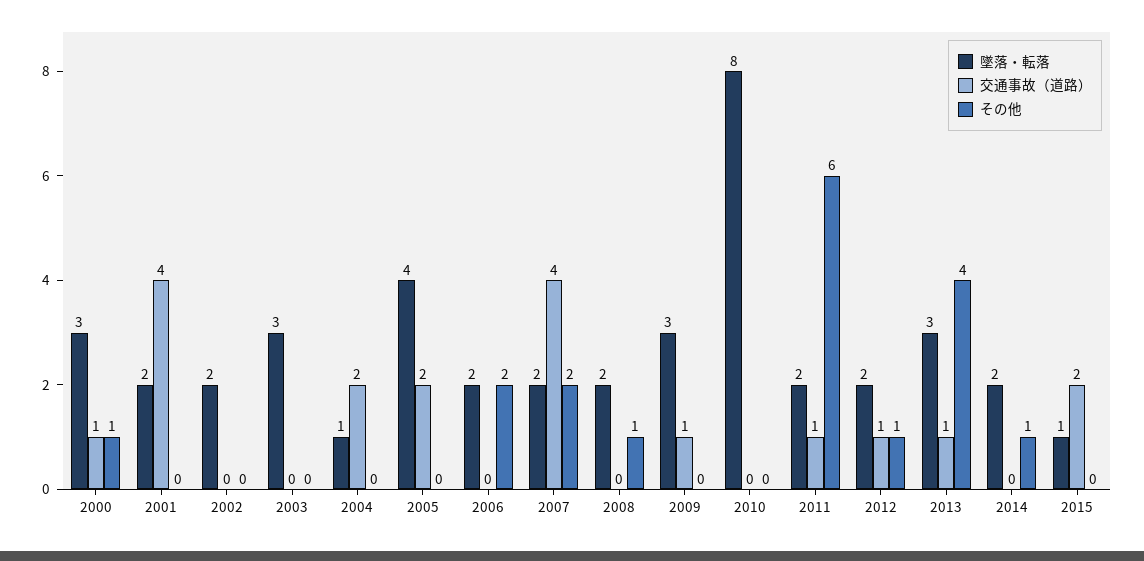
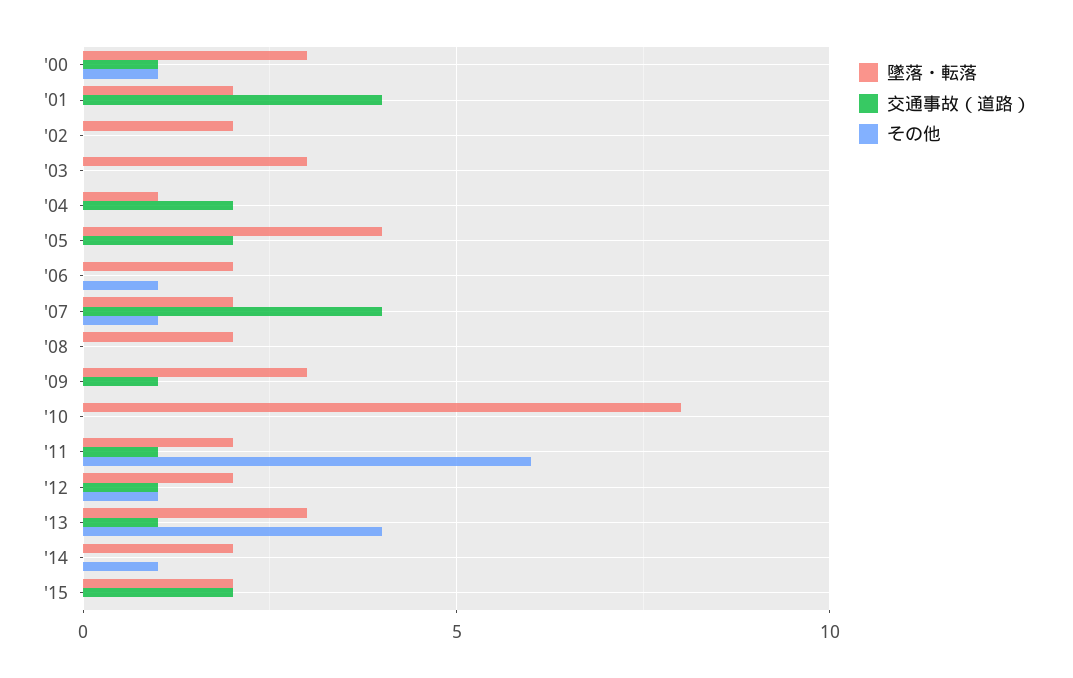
  {
    "墜落・転落": {
      "2000": 3,
      "2001": 2,
      "2002": 2,
      "2003": 3,
      "2004": 1,
      "2005": 4,
      "2006": 2,
      "2007": 2,
      "2008": 2,
      "2009": 3,
      "2010": 8,
      "2011": 2,
      "2012": 2,
      "2013": 3,
      "2014": 2,
-     "2015": 1
+     "2015": 2
    },
    "交通事故（道路）": {
      "2000": 1,
      "2001": 4,
      "2002": 0,
      "2003": 0,
      "2004": 2,
      "2005": 2,
      "2006": 0,
      "2007": 4,
      "2008": 0,
      "2009": 1,
      "2010": 0,
      "2011": 1,
      "2012": 1,
      "2013": 1,
      "2014": 0,
      "2015": 2
    },
    "その他": {
      "2000": 1,
      "2001": 0,
      "2002": 0,
      "2003": 0,
      "2004": 0,
      "2005": 0,
-     "2006": 2,
+     "2006": 1,
-     "2007": 2,
+     "2007": 1,
-     "2008": 1,
+     "2008": 0,
      "2009": 0,
      "2010": 0,
      "2011": 6,
      "2012": 1,
      "2013": 4,
      "2014": 1,
      "2015": 0
    }
  }

